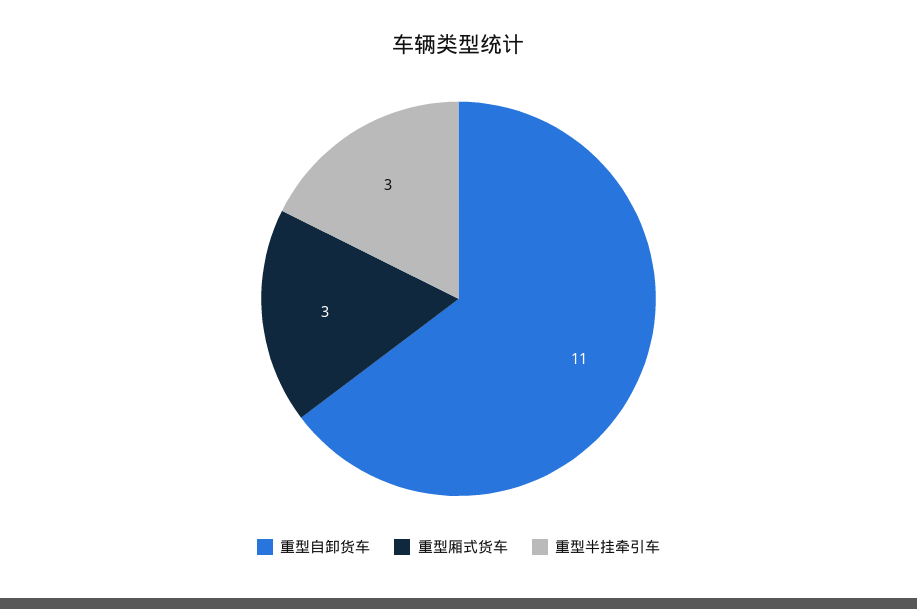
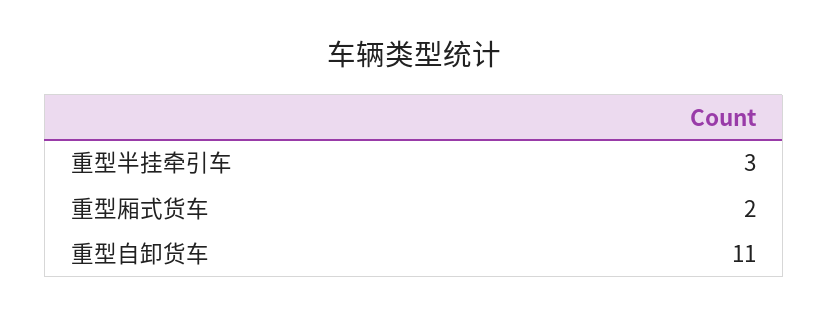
  {
    "重型自卸货车": 11,
-   "重型厢式货车": 3,
+   "重型厢式货车": 2,
    "重型半挂牵引车": 3
  }

